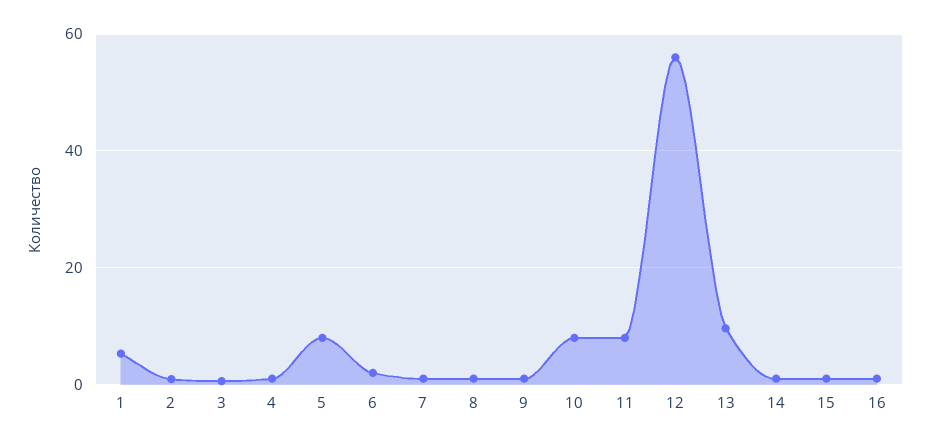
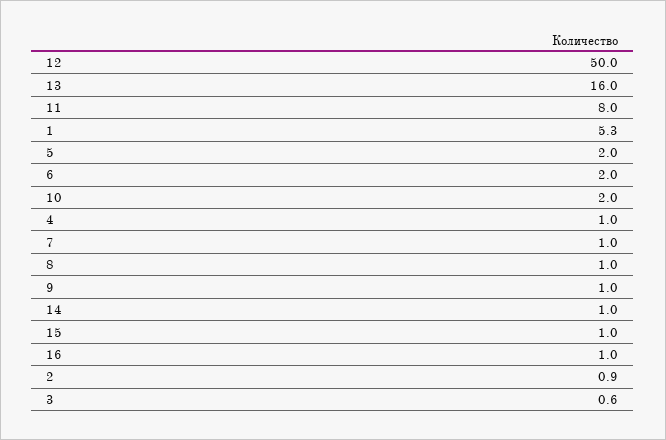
  {
    "1": 5.3,
    "2": 0.9,
    "3": 0.6,
    "4": 1,
-   "5": 8,
+   "5": 2,
    "6": 2,
    "7": 1,
    "8": 1,
    "9": 1,
-   "10": 8,
+   "10": 2,
    "11": 8,
-   "12": 56,
+   "12": 50,
-   "13": 10,
+   "13": 16,
    "14": 1,
    "15": 1,
    "16": 1
  }

